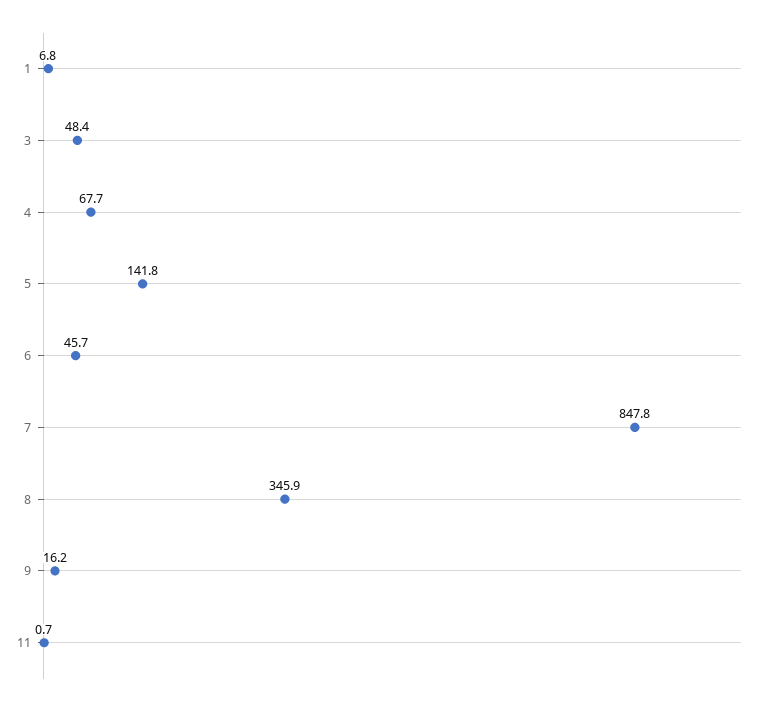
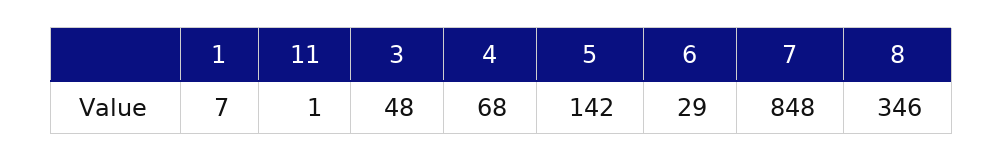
  {
    "1": 6.8,
    "3": 48.4,
    "4": 67.7,
    "5": 141.8,
-   "6": 45.7,
+   "6": 29,
    "7": 847.8,
    "8": 345.9,
-   "9": 16.2,
    "11": 0.7
  }

